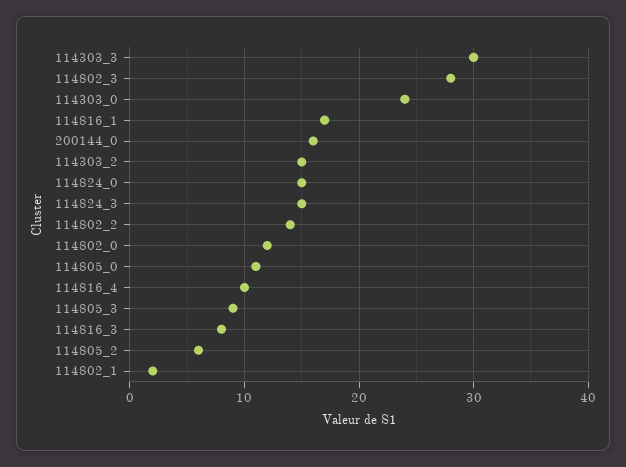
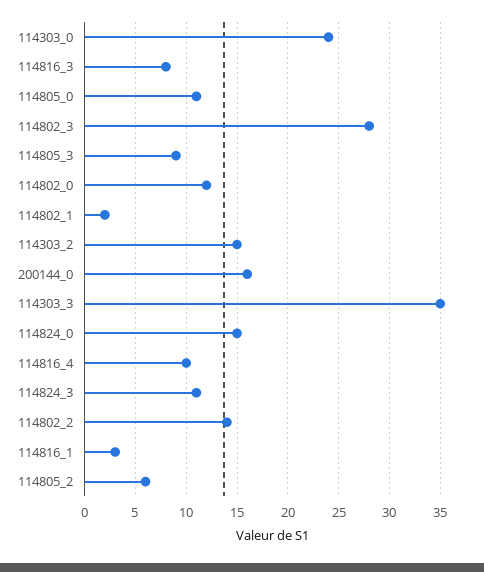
  {
-   "114303_3": 30,
+   "114303_3": 35,
    "114802_3": 28,
    "114303_0": 24,
-   "114816_1": 17,
+   "114816_1": 3,
    "200144_0": 16,
    "114303_2": 15,
    "114824_0": 15,
-   "114824_3": 15,
+   "114824_3": 11,
    "114802_2": 14,
    "114802_0": 12,
    "114805_0": 11,
    "114816_4": 10,
    "114805_3": 9,
    "114816_3": 8,
    "114805_2": 6,
    "114802_1": 2
  }

